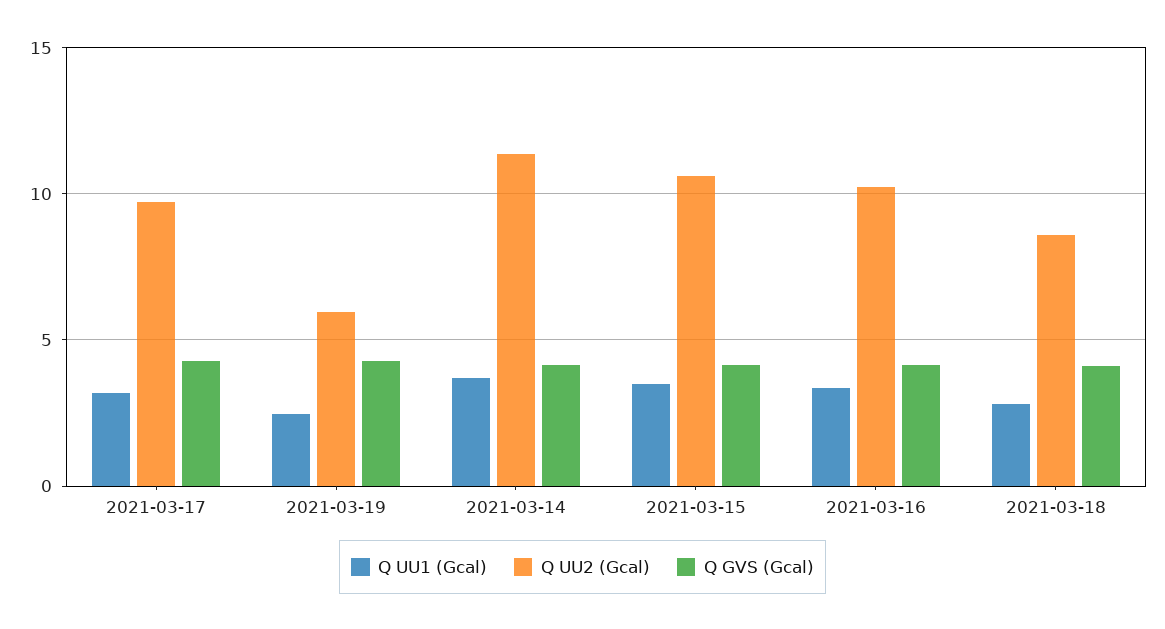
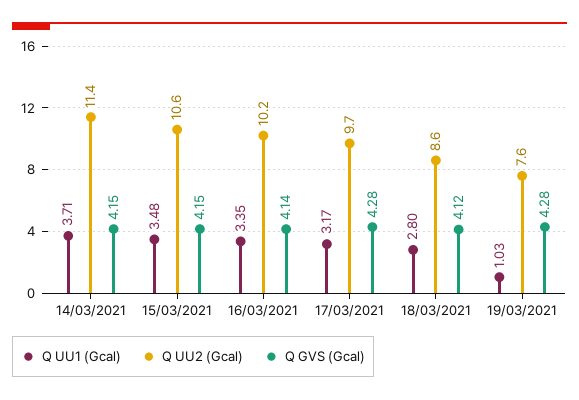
  {
    "Q UU1 (Gcal)": {
      "2021-03-17": 3.17,
-     "2021-03-19": 2.5,
+     "2021-03-19": 1.03,
      "2021-03-14": 3.71,
      "2021-03-15": 3.48,
      "2021-03-16": 3.35,
      "2021-03-18": 2.8
    },
    "Q UU2 (Gcal)": {
      "2021-03-17": 9.7,
-     "2021-03-19": 6,
+     "2021-03-19": 7.6,
      "2021-03-14": 11.4,
      "2021-03-15": 10.6,
      "2021-03-16": 10.2,
      "2021-03-18": 8.6
    },
    "Q GVS (Gcal)": {
      "2021-03-17": 4.28,
      "2021-03-19": 4.28,
      "2021-03-14": 4.15,
      "2021-03-15": 4.15,
      "2021-03-16": 4.14,
      "2021-03-18": 4.12
    }
  }

